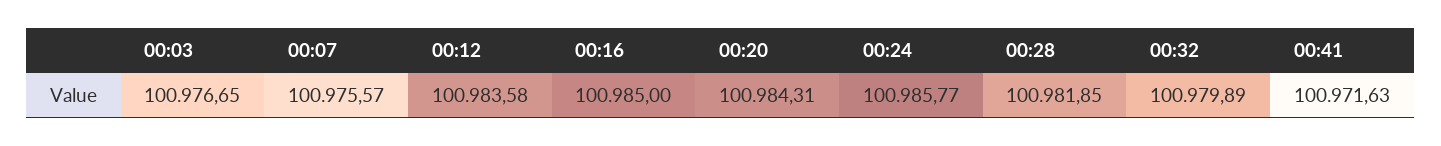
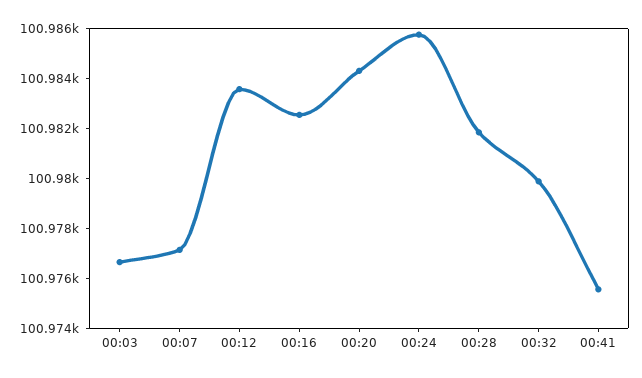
  {
    "00:03": 100976.65,
-   "00:07": 100975.57,
+   "00:07": 100977,
    "00:12": 100983.58,
-   "00:16": 100985,
+   "00:16": 100982.5,
    "00:20": 100984.31,
    "00:24": 100985.77,
    "00:28": 100981.85,
    "00:32": 100979.89,
-   "00:41": 100971.63
+   "00:41": 100975.5
  }

